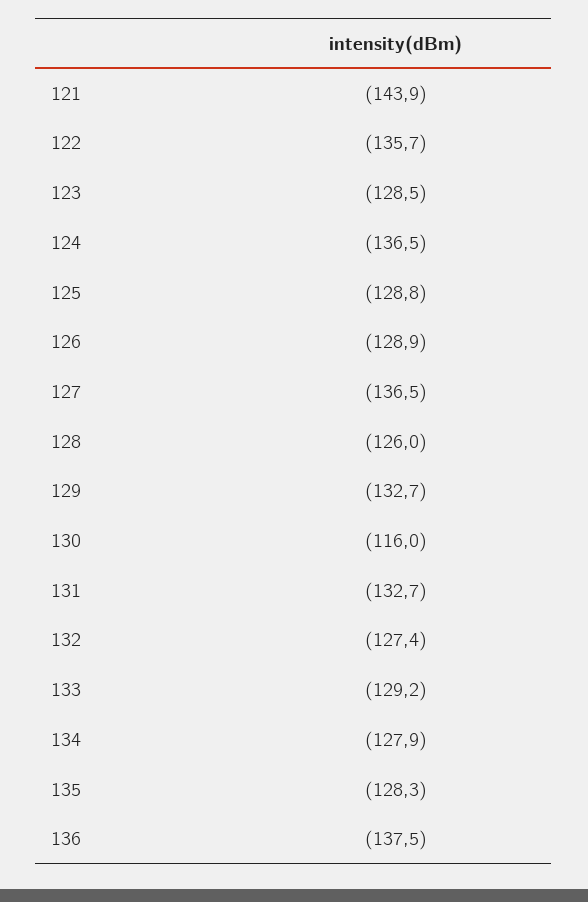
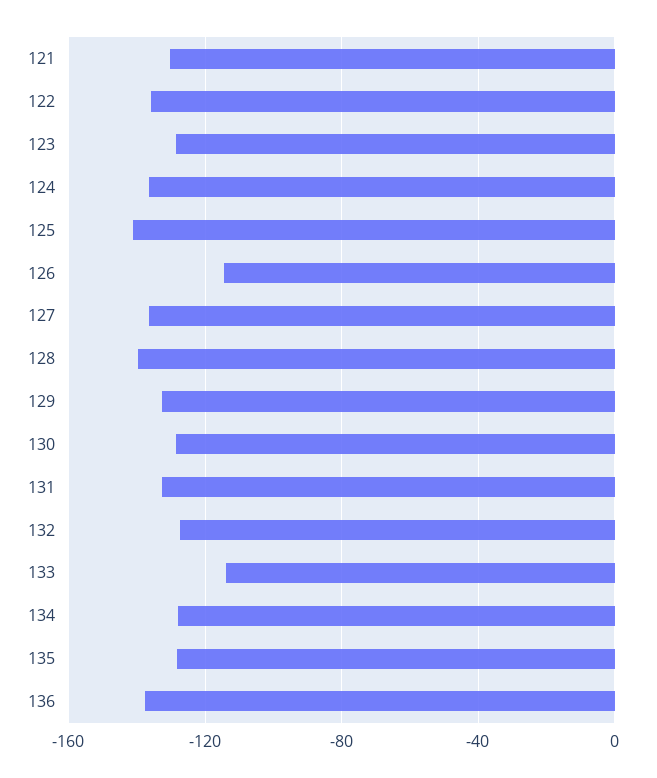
  {
-   "121": -143.9,
+   "121": -130,
    "122": -135.7,
    "123": -128.5,
    "124": -136.5,
-   "125": -128.8,
+   "125": -140,
-   "126": -128.9,
+   "126": -115,
    "127": -136.5,
-   "128": -126,
+   "128": -140,
    "129": -132.7,
-   "130": -116,
+   "130": -130,
    "131": -132.7,
    "132": -127.4,
-   "133": -129.2,
+   "133": -115,
    "134": -127.9,
    "135": -128.3,
    "136": -137.5
  }

